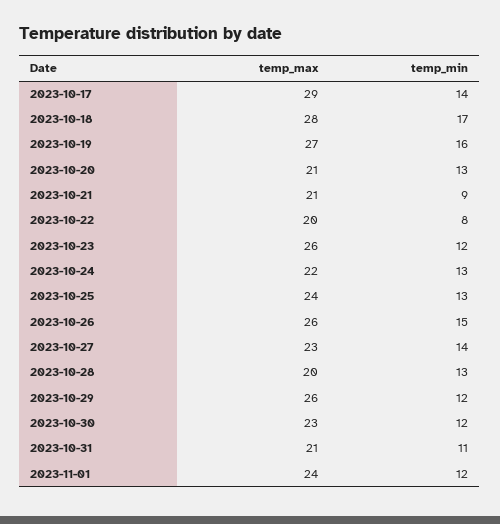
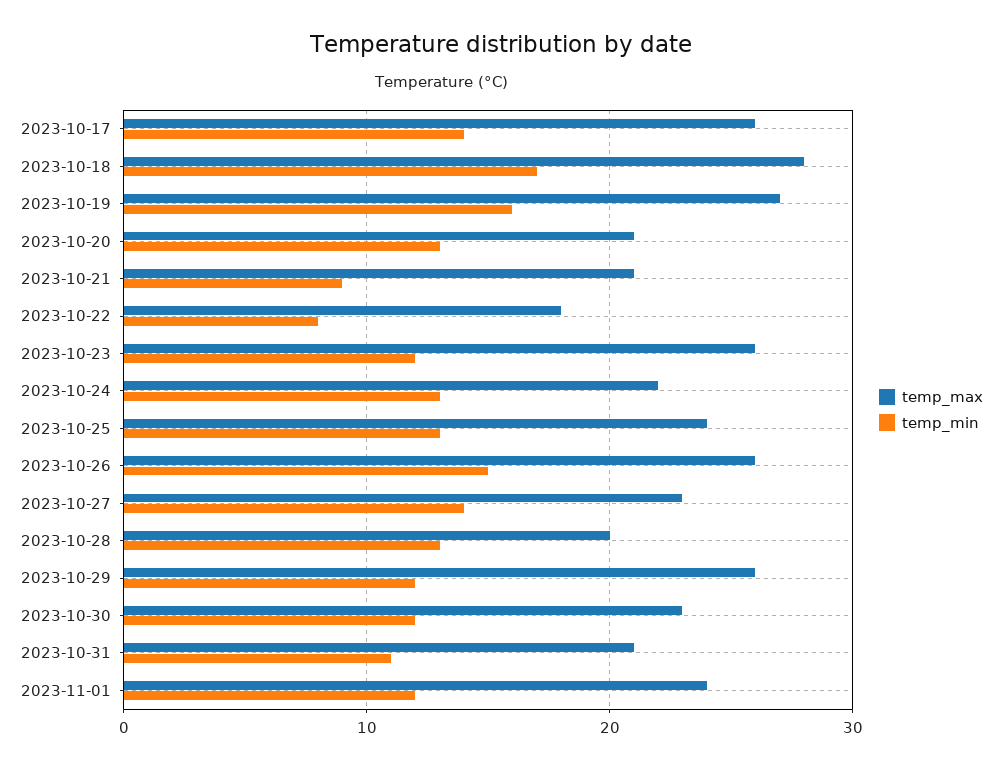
  {
    "temp_max": {
-     "2023-10-17": 29,
+     "2023-10-17": 26,
      "2023-10-18": 28,
      "2023-10-19": 27,
      "2023-10-20": 21,
      "2023-10-21": 21,
-     "2023-10-22": 20,
+     "2023-10-22": 18,
      "2023-10-23": 26,
      "2023-10-24": 22,
      "2023-10-25": 24,
      "2023-10-26": 26,
      "2023-10-27": 23,
      "2023-10-28": 20,
      "2023-10-29": 26,
      "2023-10-30": 23,
      "2023-10-31": 21,
      "2023-11-01": 24
    },
    "temp_min": {
      "2023-10-17": 14,
      "2023-10-18": 17,
      "2023-10-19": 16,
      "2023-10-20": 13,
      "2023-10-21": 9,
      "2023-10-22": 8,
      "2023-10-23": 12,
      "2023-10-24": 13,
      "2023-10-25": 13,
      "2023-10-26": 15,
      "2023-10-27": 14,
      "2023-10-28": 13,
      "2023-10-29": 12,
      "2023-10-30": 12,
      "2023-10-31": 11,
      "2023-11-01": 12
    }
  }

